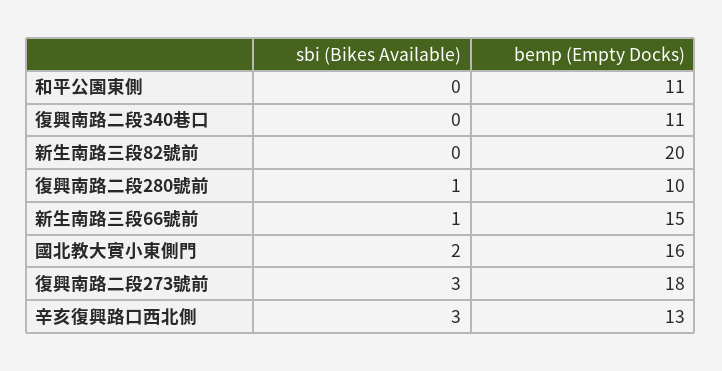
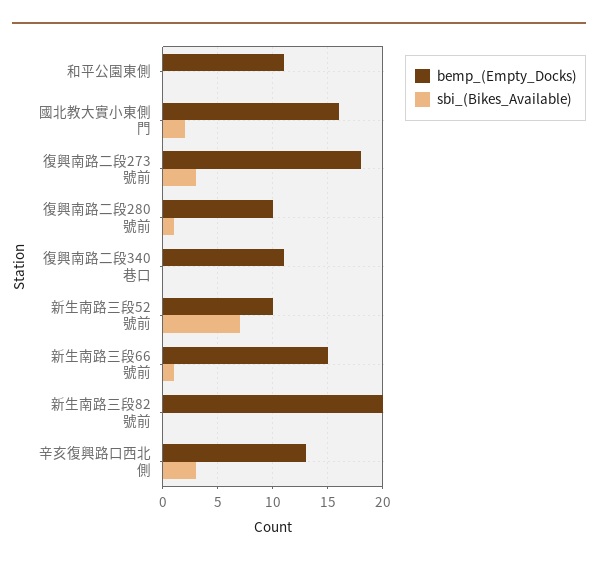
  {
    "sbi (Bikes Available)": {
      "和平公園東側": 0,
      "復興南路二段340巷口": 0,
      "新生南路三段82號前": 0,
      "復興南路二段280號前": 1,
      "新生南路三段66號前": 1,
      "國北教大實小東側門": 2,
      "復興南路二段273號前": 3,
-     "辛亥復興路口西北側": 3
+     "辛亥復興路口西北側": 3,
+     "新生南路三段52號前": 7
    },
    "bemp (Empty Docks)": {
      "和平公園東側": 11,
      "復興南路二段340巷口": 11,
      "新生南路三段82號前": 20,
      "復興南路二段280號前": 10,
      "新生南路三段66號前": 15,
      "國北教大實小東側門": 16,
      "復興南路二段273號前": 18,
-     "辛亥復興路口西北側": 13
+     "辛亥復興路口西北側": 13,
+     "新生南路三段52號前": 10
    }
  }

